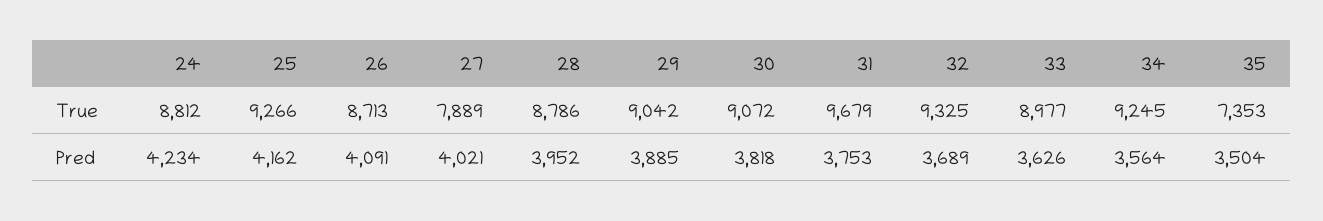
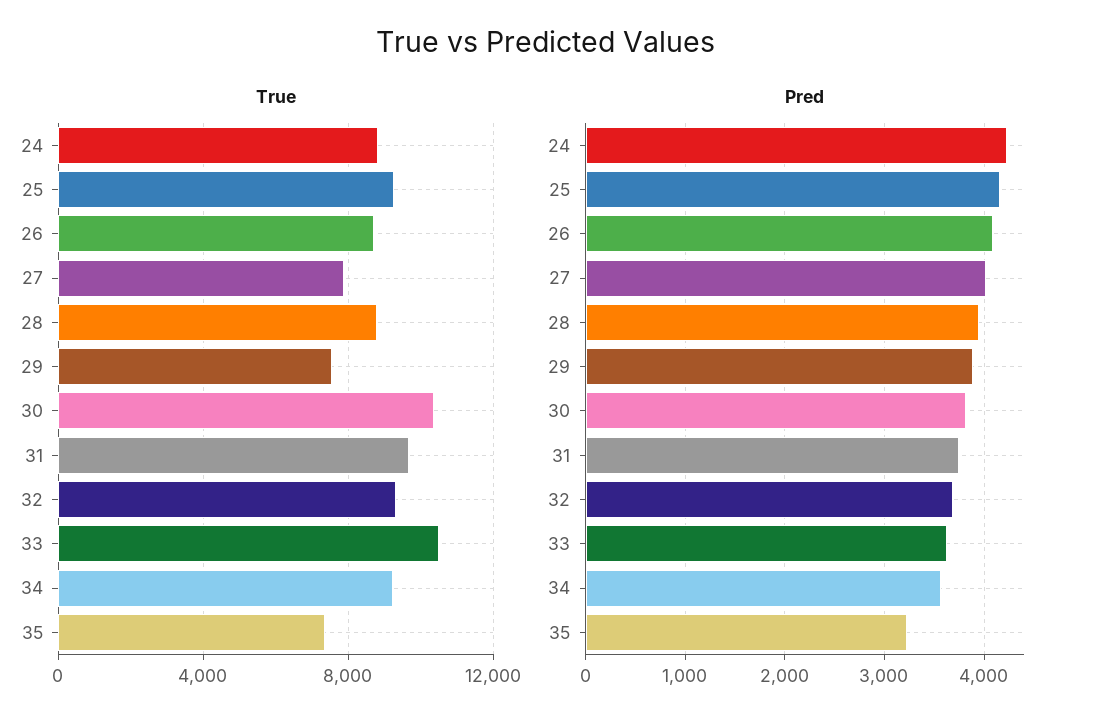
  {
    "True": {
      "24": 8812,
      "25": 9266,
      "26": 8713,
      "27": 7889,
      "28": 8786,
-     "29": 9042,
+     "29": 7500,
-     "30": 9072,
+     "30": 10500,
      "31": 9679,
      "32": 9325,
-     "33": 8977,
+     "33": 10500,
      "34": 9245,
      "35": 7353
    },
    "Pred": {
      "24": 4234,
      "25": 4162,
      "26": 4091,
      "27": 4021,
      "28": 3952,
      "29": 3885,
      "30": 3818,
      "31": 3753,
      "32": 3689,
      "33": 3626,
      "34": 3564,
-     "35": 3504
+     "35": 3200
    }
  }

